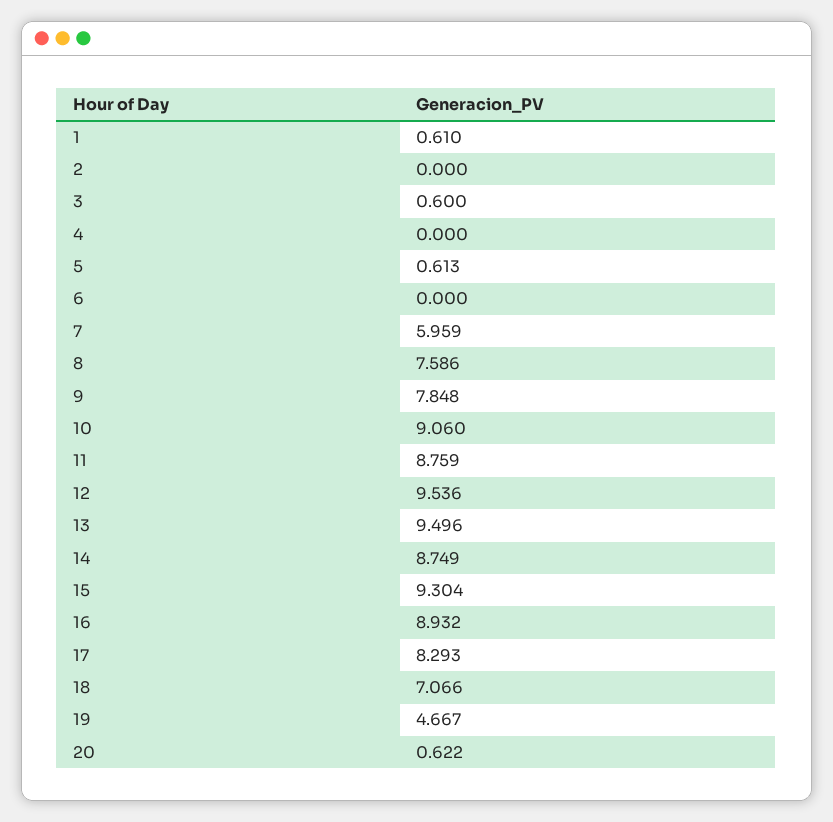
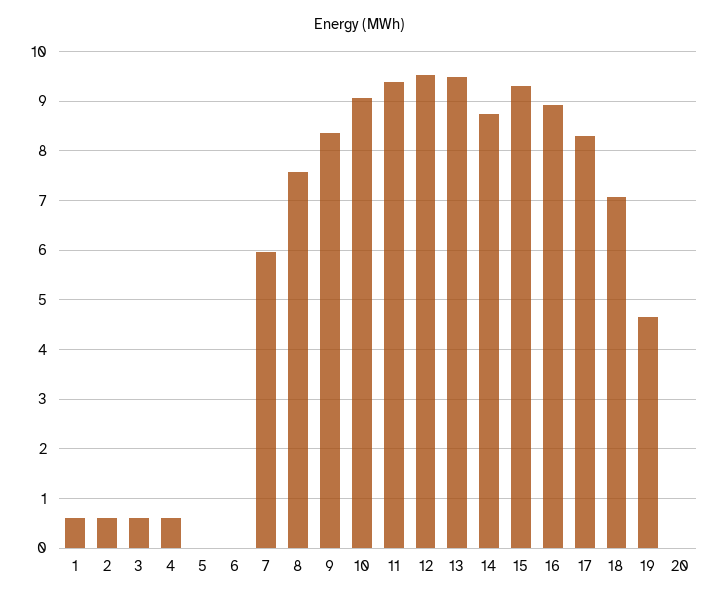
  {
    "1": 0.61,
-   "2": 0,
+   "2": 0.6,
    "3": 0.6,
-   "4": 0,
+   "4": 0.6,
-   "5": 0.613,
+   "5": 0,
    "6": 0,
    "7": 5.959,
    "8": 7.586,
-   "9": 7.848,
+   "9": 8.4,
    "10": 9.06,
-   "11": 8.759,
+   "11": 9.4,
    "12": 9.536,
    "13": 9.496,
    "14": 8.749,
    "15": 9.304,
    "16": 8.932,
    "17": 8.293,
    "18": 7.066,
    "19": 4.667,
-   "20": 0.622
+   "20": 0
  }

